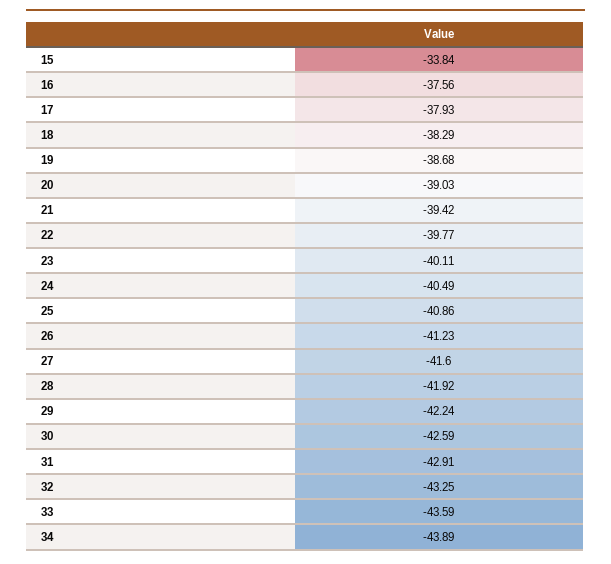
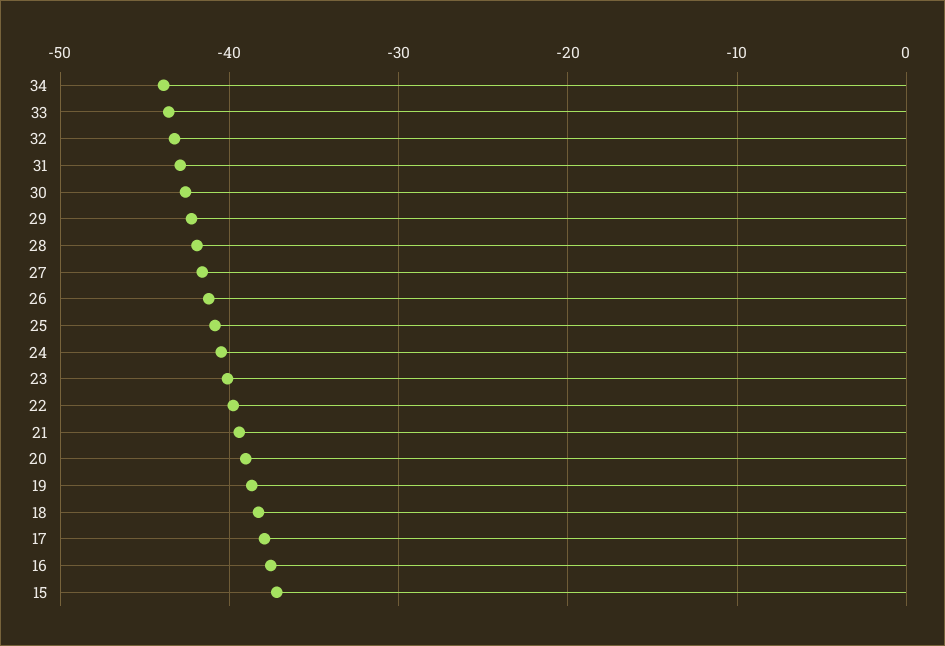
  {
-   "15": -33.84,
+   "15": -37,
    "16": -37.56,
    "17": -37.93,
    "18": -38.29,
    "19": -38.68,
    "20": -39.03,
    "21": -39.42,
    "22": -39.77,
    "23": -40.11,
    "24": -40.49,
    "25": -40.86,
    "26": -41.23,
    "27": -41.6,
    "28": -41.92,
    "29": -42.24,
    "30": -42.59,
    "31": -42.91,
    "32": -43.25,
    "33": -43.59,
    "34": -43.89
  }

